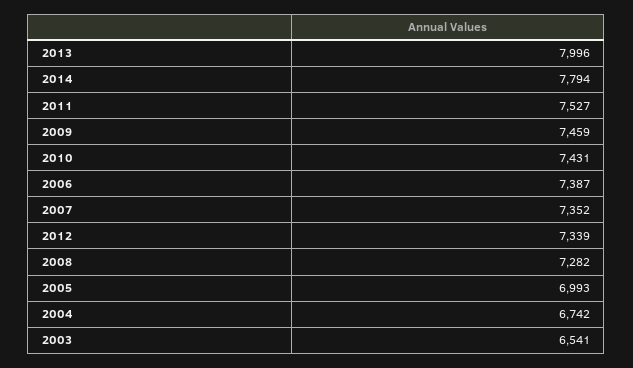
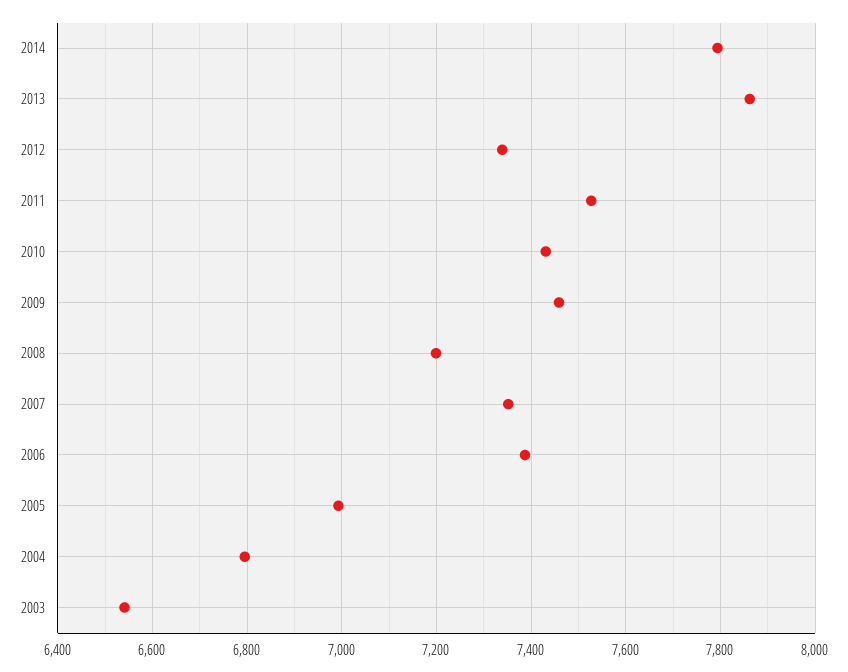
  {
-   "2013": 7996,
+   "2013": 7860,
    "2014": 7794,
    "2011": 7527,
    "2009": 7459,
    "2010": 7431,
    "2006": 7387,
    "2007": 7352,
    "2012": 7339,
-   "2008": 7282,
+   "2008": 7200,
    "2005": 6993,
-   "2004": 6742,
+   "2004": 6800,
    "2003": 6541
  }

